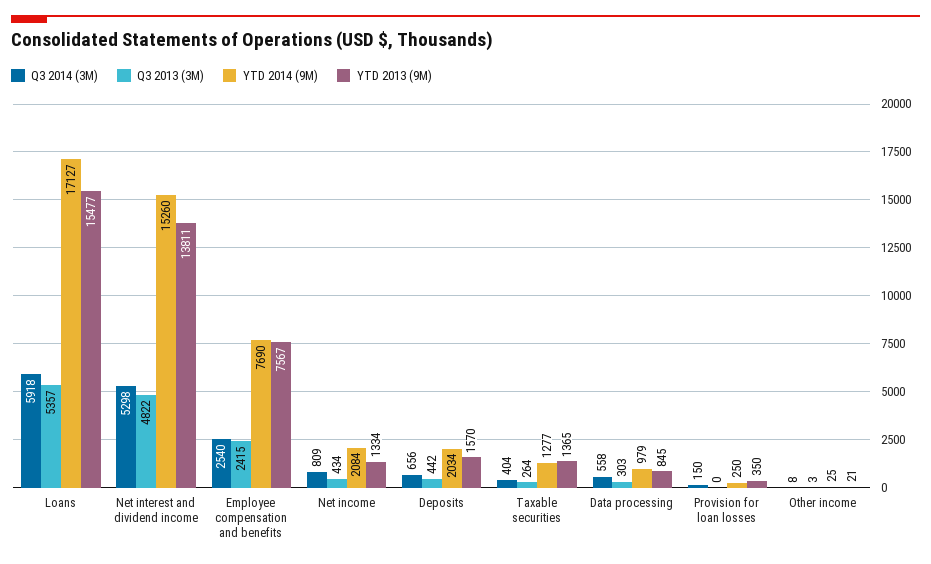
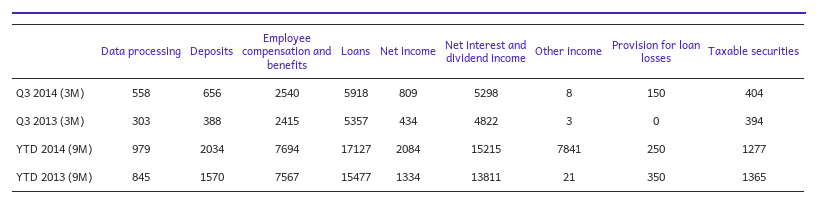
  {
    "Q3 2014 (3M)": {
      "Loans": 5918,
      "Net interest and dividend income": 5298,
      "Employee compensation and benefits": 2540,
      "Net income": 809,
      "Deposits": 656,
      "Taxable securities": 404,
      "Data processing": 558,
      "Provision for loan losses": 150,
      "Other income": 8
    },
    "Q3 2013 (3M)": {
      "Loans": 5357,
      "Net interest and dividend income": 4822,
      "Employee compensation and benefits": 2415,
      "Net income": 434,
-     "Deposits": 442,
+     "Deposits": 388,
-     "Taxable securities": 264,
+     "Taxable securities": 394,
      "Data processing": 303,
      "Provision for loan losses": 0,
      "Other income": 3
    },
    "YTD 2014 (9M)": {
      "Loans": 17127,
-     "Net interest and dividend income": 15260,
+     "Net interest and dividend income": 15215,
-     "Employee compensation and benefits": 7690,
+     "Employee compensation and benefits": 7694,
      "Net income": 2084,
      "Deposits": 2034,
      "Taxable securities": 1277,
      "Data processing": 979,
      "Provision for loan losses": 250,
-     "Other income": 25
+     "Other income": 7841
    },
    "YTD 2013 (9M)": {
      "Loans": 15477,
      "Net interest and dividend income": 13811,
      "Employee compensation and benefits": 7567,
      "Net income": 1334,
      "Deposits": 1570,
      "Taxable securities": 1365,
      "Data processing": 845,
      "Provision for loan losses": 350,
      "Other income": 21
    }
  }

